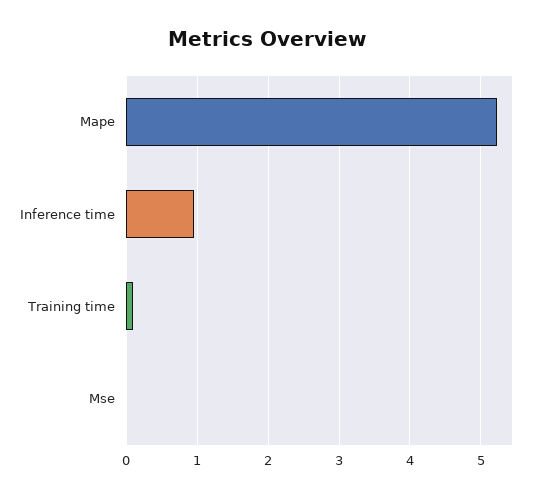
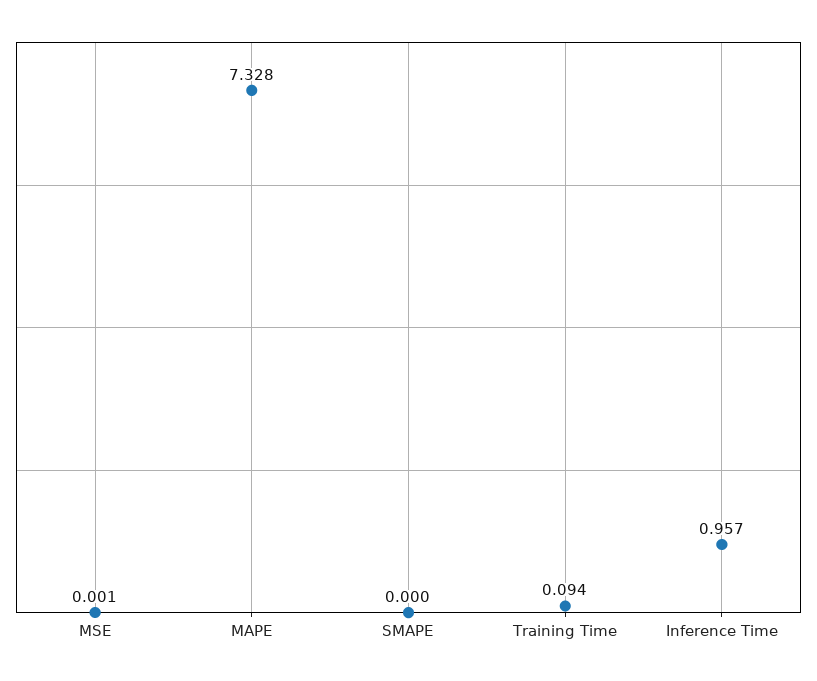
  {
-   "Mape": 5.2,
+   "Mape": 7.328,
    "Inference time": 0.957,
    "Training time": 0.094,
-   "Mse": 0.001
+   "Mse": 0.001,
+   "SMAPE": 0
  }

